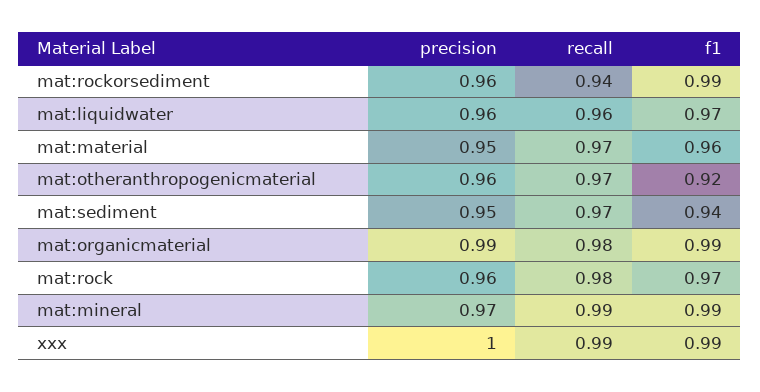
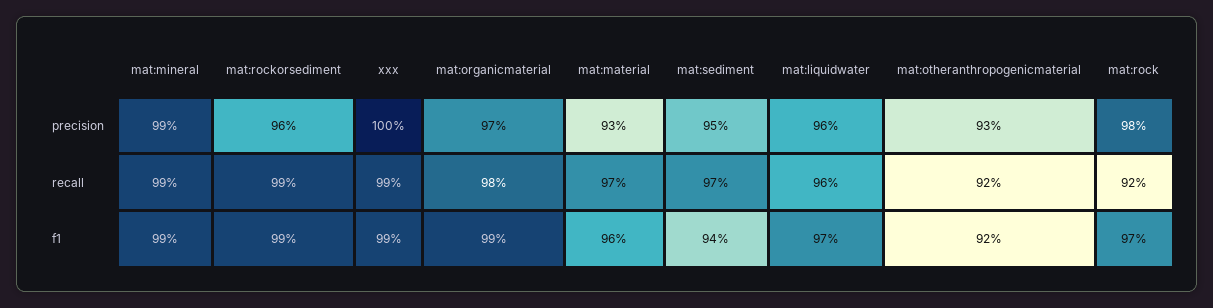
  {
    "precision": {
      "mat:rockorsediment": 0.96,
      "mat:liquidwater": 0.96,
-     "mat:material": 0.95,
+     "mat:material": 0.93,
-     "mat:otheranthropogenicmaterial": 0.96,
+     "mat:otheranthropogenicmaterial": 0.93,
      "mat:sediment": 0.95,
-     "mat:organicmaterial": 0.99,
+     "mat:organicmaterial": 0.97,
-     "mat:rock": 0.96,
+     "mat:rock": 0.98,
-     "mat:mineral": 0.97,
+     "mat:mineral": 0.99,
      "xxx": 1
    },
    "recall": {
-     "mat:rockorsediment": 0.94,
+     "mat:rockorsediment": 0.99,
      "mat:liquidwater": 0.96,
      "mat:material": 0.97,
-     "mat:otheranthropogenicmaterial": 0.97,
+     "mat:otheranthropogenicmaterial": 0.92,
      "mat:sediment": 0.97,
      "mat:organicmaterial": 0.98,
-     "mat:rock": 0.98,
+     "mat:rock": 0.92,
      "mat:mineral": 0.99,
      "xxx": 0.99
    },
    "f1": {
      "mat:rockorsediment": 0.99,
      "mat:liquidwater": 0.97,
      "mat:material": 0.96,
      "mat:otheranthropogenicmaterial": 0.92,
      "mat:sediment": 0.94,
      "mat:organicmaterial": 0.99,
      "mat:rock": 0.97,
      "mat:mineral": 0.99,
      "xxx": 0.99
    }
  }

